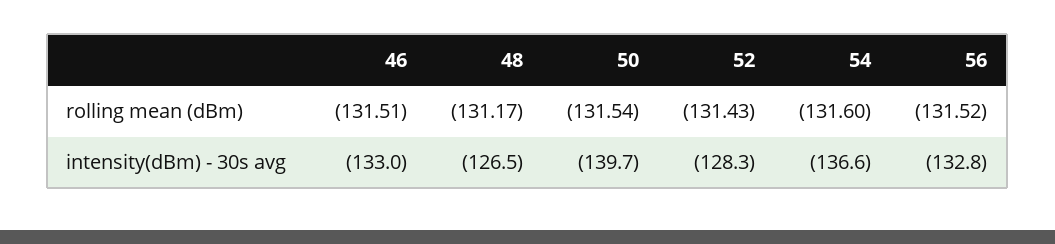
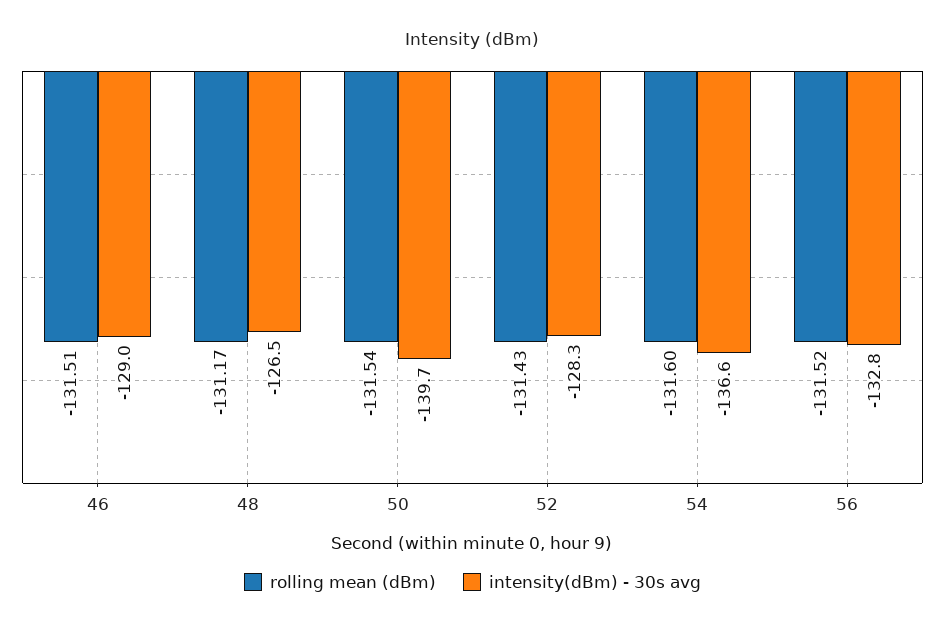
  {
    "rolling mean (dBm)": {
      "46": -131.51,
      "48": -131.17,
      "50": -131.54,
      "52": -131.43,
      "54": -131.6,
      "56": -131.52
    },
    "intensity(dBm) - 30s avg": {
-     "46": -133,
+     "46": -129,
      "48": -126.5,
      "50": -139.7,
      "52": -128.3,
      "54": -136.6,
      "56": -132.8
    }
  }

